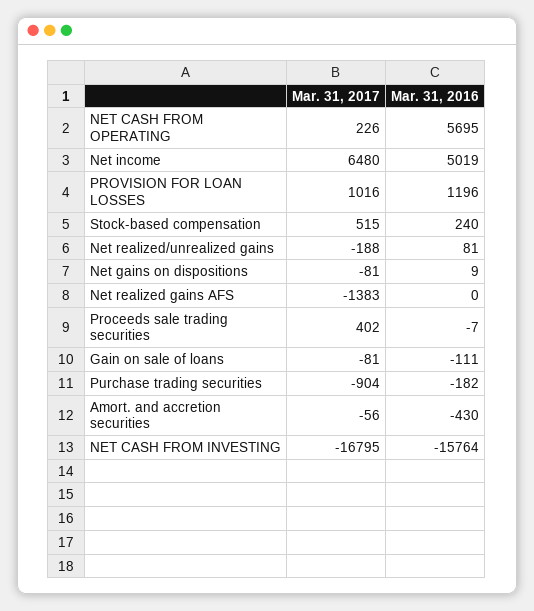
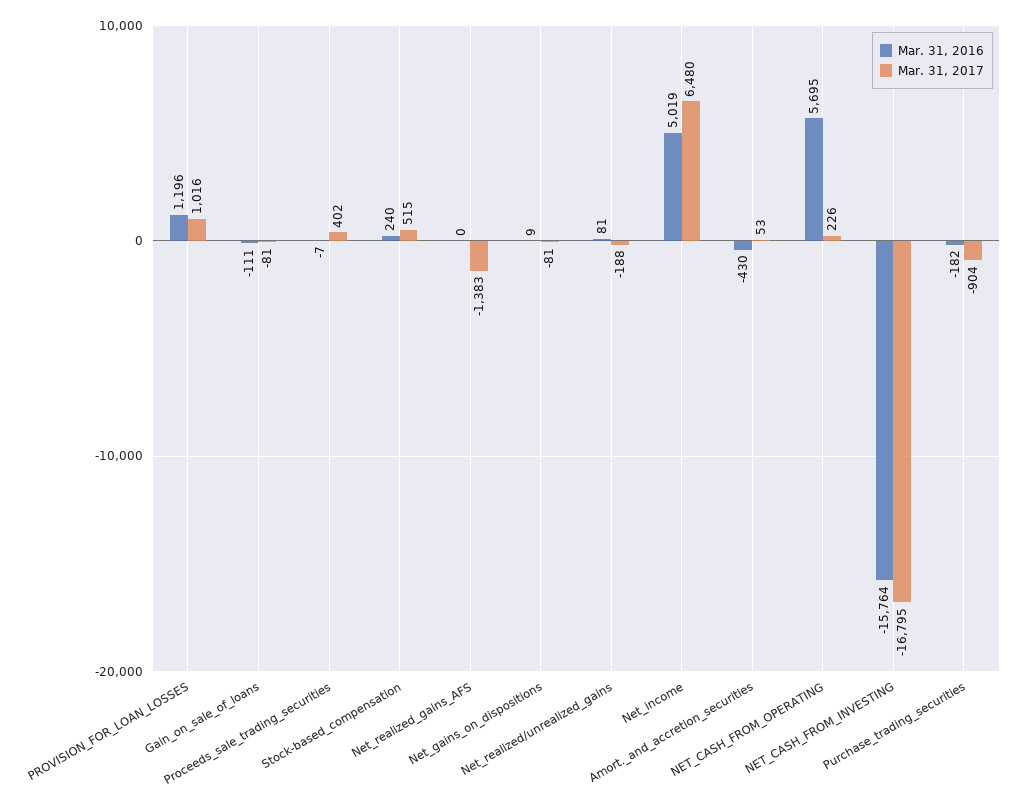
  {
    "Mar. 31, 2017": {
      "NET CASH FROM OPERATING": 226,
      "Net income": 6480,
      "PROVISION FOR LOAN LOSSES": 1016,
      "Stock-based compensation": 515,
      "Net realized/unrealized gains": -188,
      "Net gains on dispositions": -81,
      "Net realized gains AFS": -1383,
      "Proceeds sale trading securities": 402,
      "Gain on sale of loans": -81,
      "Purchase trading securities": -904,
-     "Amort. and accretion securities": -56,
+     "Amort. and accretion securities": 53,
      "NET CASH FROM INVESTING": -16795
    },
    "Mar. 31, 2016": {
      "NET CASH FROM OPERATING": 5695,
      "Net income": 5019,
      "PROVISION FOR LOAN LOSSES": 1196,
      "Stock-based compensation": 240,
      "Net realized/unrealized gains": 81,
      "Net gains on dispositions": 9,
      "Net realized gains AFS": 0,
      "Proceeds sale trading securities": -7,
      "Gain on sale of loans": -111,
      "Purchase trading securities": -182,
      "Amort. and accretion securities": -430,
      "NET CASH FROM INVESTING": -15764
    }
  }

